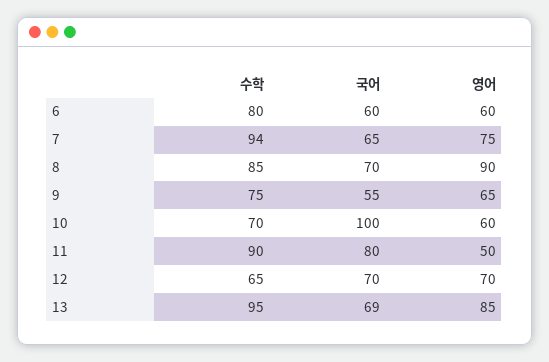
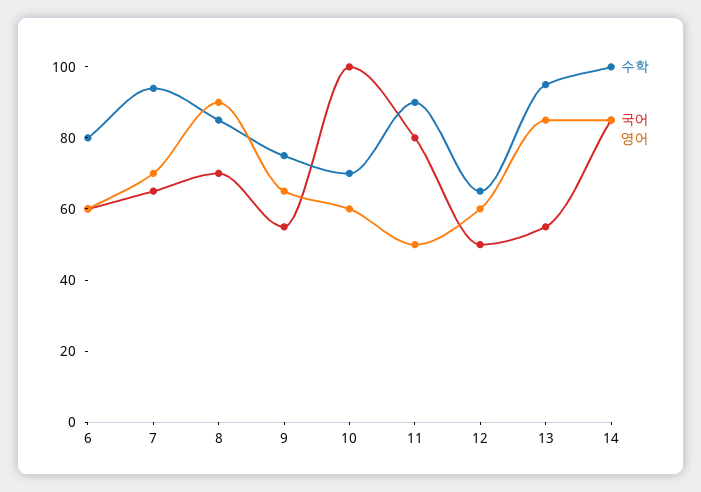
  {
    "수학": {
      "6": 80,
      "7": 94,
      "8": 85,
      "9": 75,
      "10": 70,
      "11": 90,
      "12": 65,
-     "13": 95
+     "13": 95,
+     "14": 100
    },
    "국어": {
      "6": 60,
      "7": 65,
      "8": 70,
      "9": 55,
      "10": 100,
      "11": 80,
-     "12": 70,
+     "12": 50,
-     "13": 69
+     "13": 55,
+     "14": 85
    },
    "영어": {
      "6": 60,
-     "7": 75,
+     "7": 70,
      "8": 90,
      "9": 65,
      "10": 60,
      "11": 50,
-     "12": 70,
+     "12": 60,
-     "13": 85
+     "13": 85,
+     "14": 85
    }
  }

